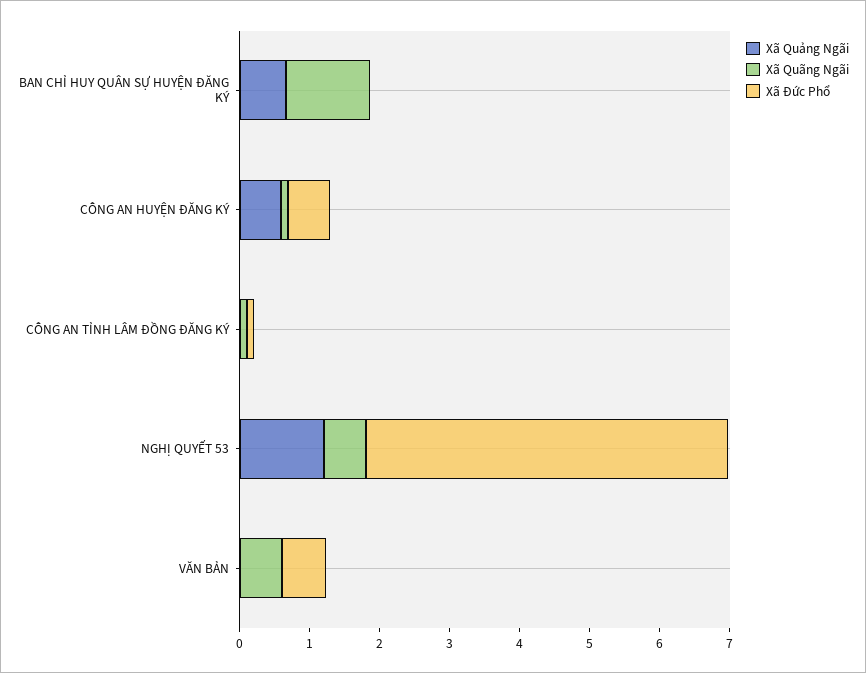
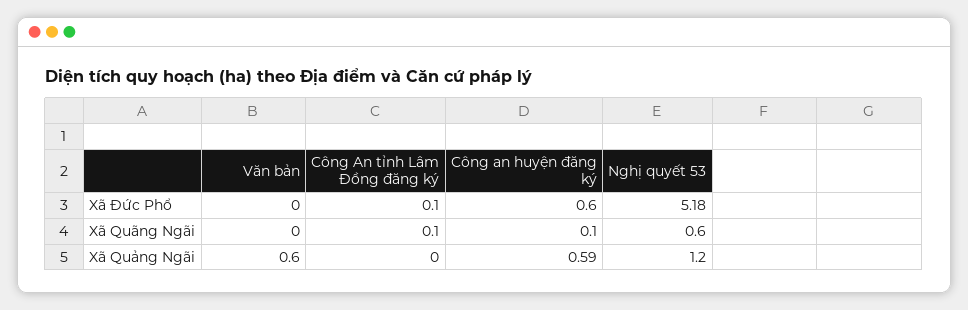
  {
    "Xã Quảng Ngãi": {
-     "BAN CHỈ HUY QUÂN SỰ HUYỆN ĐĂNG KÝ": 0.6,
      "CÔNG AN HUYỆN ĐĂNG KÝ": 0.59,
      "CÔNG AN TỈNH LÂM ĐỒNG ĐĂNG KÝ": 0,
      "NGHỊ QUYẾT 53": 1.2,
-     "VĂN BẢN": 0
+     "VĂN BẢN": 0.6
    },
    "Xã Quãng Ngãi": {
-     "BAN CHỈ HUY QUÂN SỰ HUYỆN ĐĂNG KÝ": 1.2,
      "CÔNG AN HUYỆN ĐĂNG KÝ": 0.1,
      "CÔNG AN TỈNH LÂM ĐỒNG ĐĂNG KÝ": 0.1,
      "NGHỊ QUYẾT 53": 0.6,
-     "VĂN BẢN": 0.6
+     "VĂN BẢN": 0
    },
    "Xã Đức Phổ": {
-     "BAN CHỈ HUY QUÂN SỰ HUYỆN ĐĂNG KÝ": 0,
      "CÔNG AN HUYỆN ĐĂNG KÝ": 0.6,
      "CÔNG AN TỈNH LÂM ĐỒNG ĐĂNG KÝ": 0.1,
      "NGHỊ QUYẾT 53": 5.18,
-     "VĂN BẢN": 0.6
+     "VĂN BẢN": 0
    }
  }

